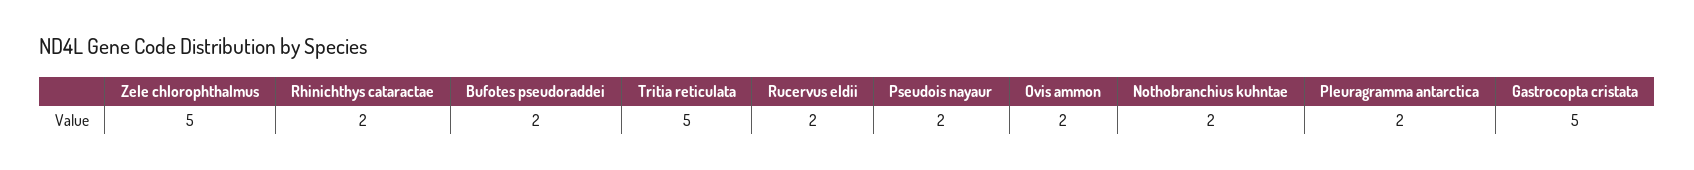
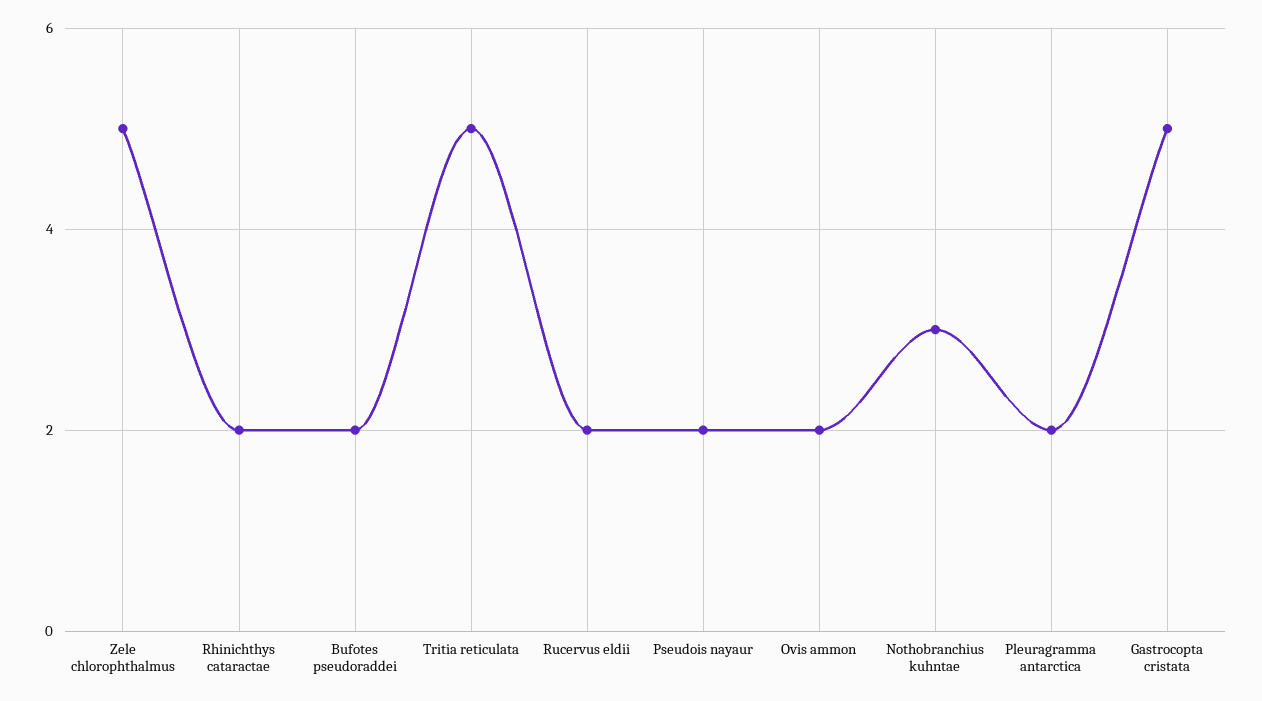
  {
    "Zele chlorophthalmus": 5,
    "Rhinichthys cataractae": 2,
    "Bufotes pseudoraddei": 2,
    "Tritia reticulata": 5,
    "Rucervus eldii": 2,
    "Pseudois nayaur": 2,
    "Ovis ammon": 2,
-   "Nothobranchius kuhntae": 2,
+   "Nothobranchius kuhntae": 3,
    "Pleuragramma antarctica": 2,
    "Gastrocopta cristata": 5
  }

